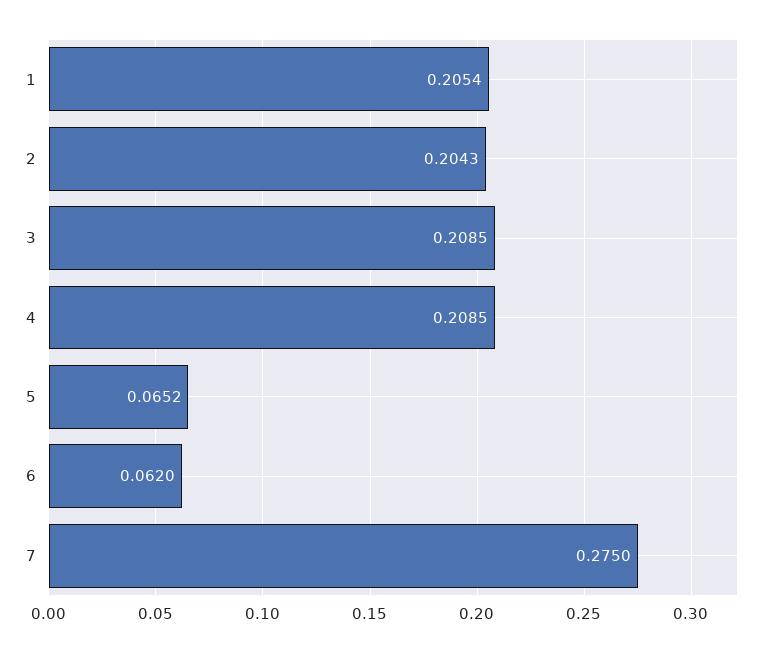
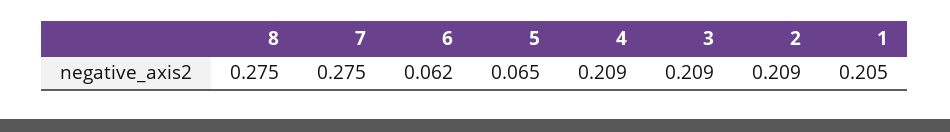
  {
    "1": 0.2054,
-   "2": 0.2043,
+   "2": 0.209,
    "3": 0.2085,
    "4": 0.2085,
    "5": 0.0652,
    "6": 0.062,
-   "7": 0.275
+   "7": 0.275,
+   "8": 0.275
  }

